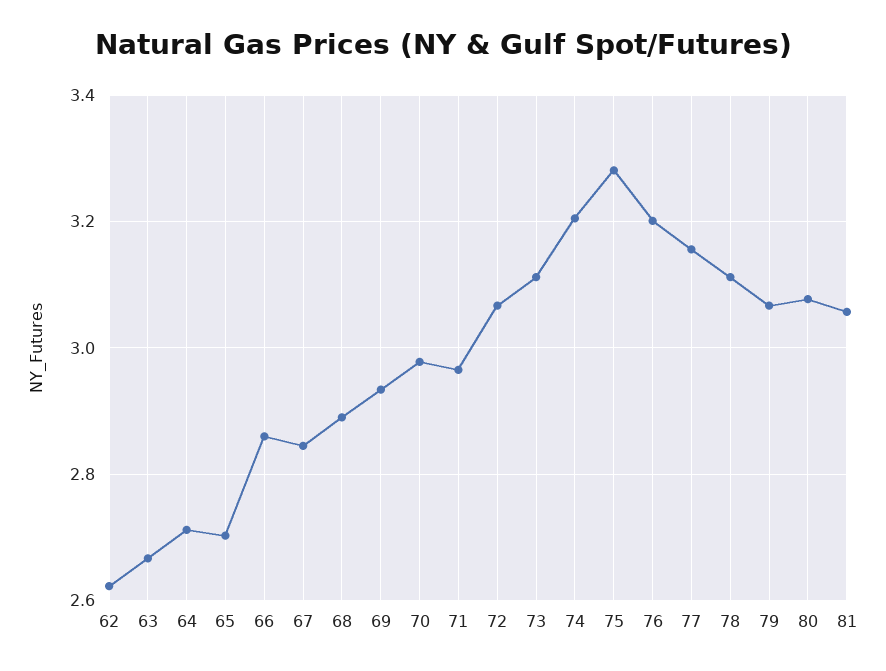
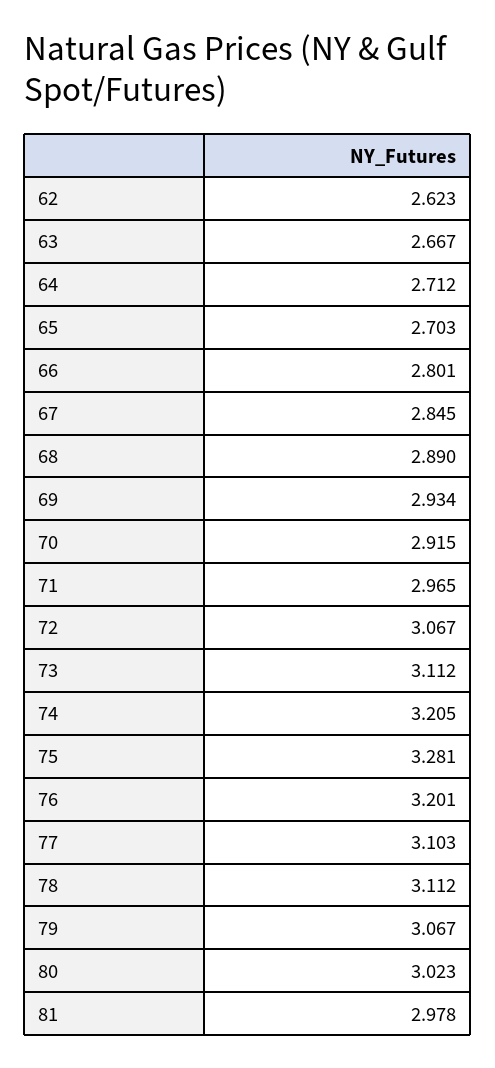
  {
    "62": 2.623,
    "63": 2.667,
    "64": 2.712,
    "65": 2.703,
-   "66": 2.86,
+   "66": 2.801,
    "67": 2.845,
    "68": 2.89,
    "69": 2.934,
-   "70": 2.98,
+   "70": 2.915,
    "71": 2.965,
    "72": 3.067,
    "73": 3.112,
    "74": 3.205,
    "75": 3.281,
    "76": 3.201,
-   "77": 3.16,
+   "77": 3.103,
    "78": 3.112,
    "79": 3.067,
-   "80": 3.08,
+   "80": 3.023,
-   "81": 3.06
+   "81": 2.978
  }

